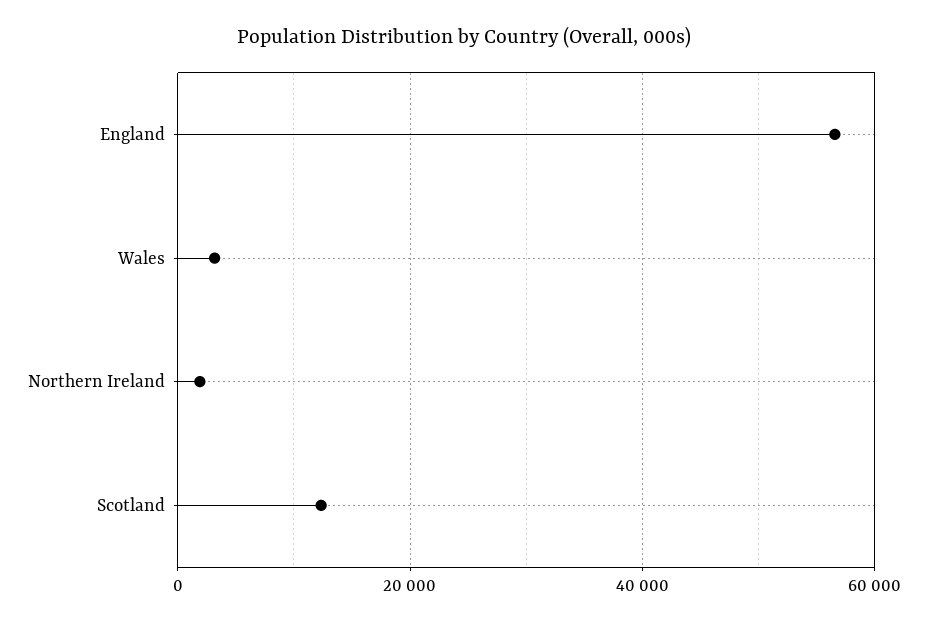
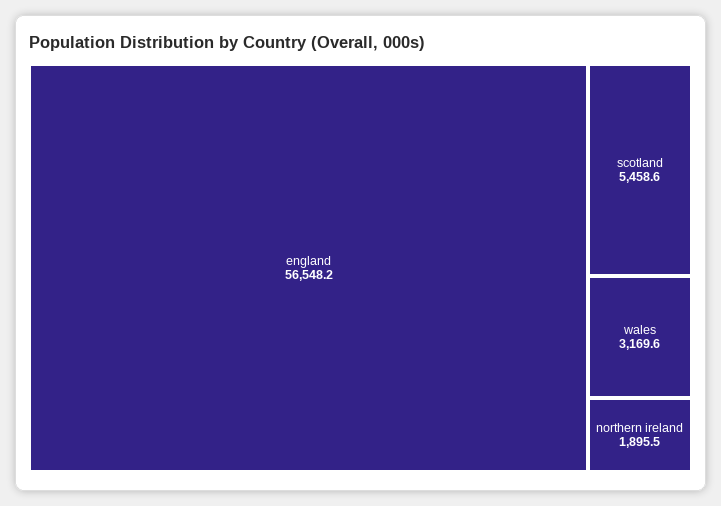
  {
    "England": 56548.2,
    "Wales": 3169.6,
    "Northern Ireland": 1895.5,
-   "Scotland": 12000
+   "Scotland": 5458.6
  }

